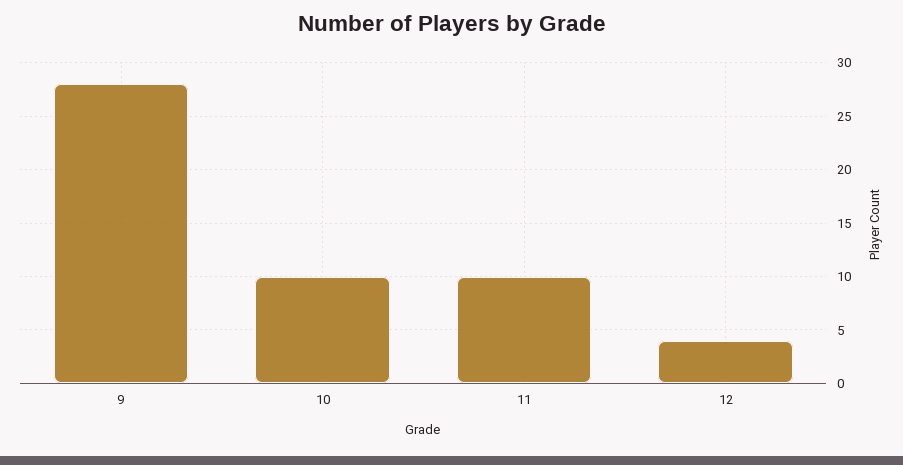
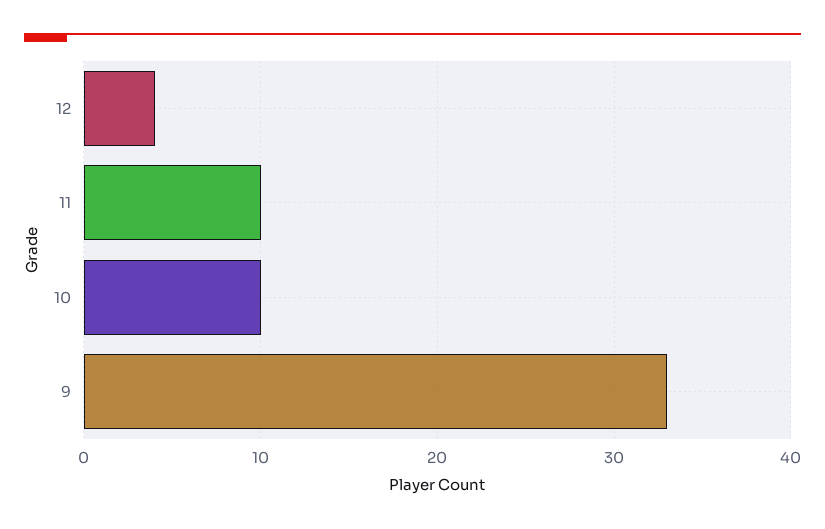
  {
-   "9": 28,
+   "9": 33,
    "10": 10,
    "11": 10,
    "12": 4
  }

